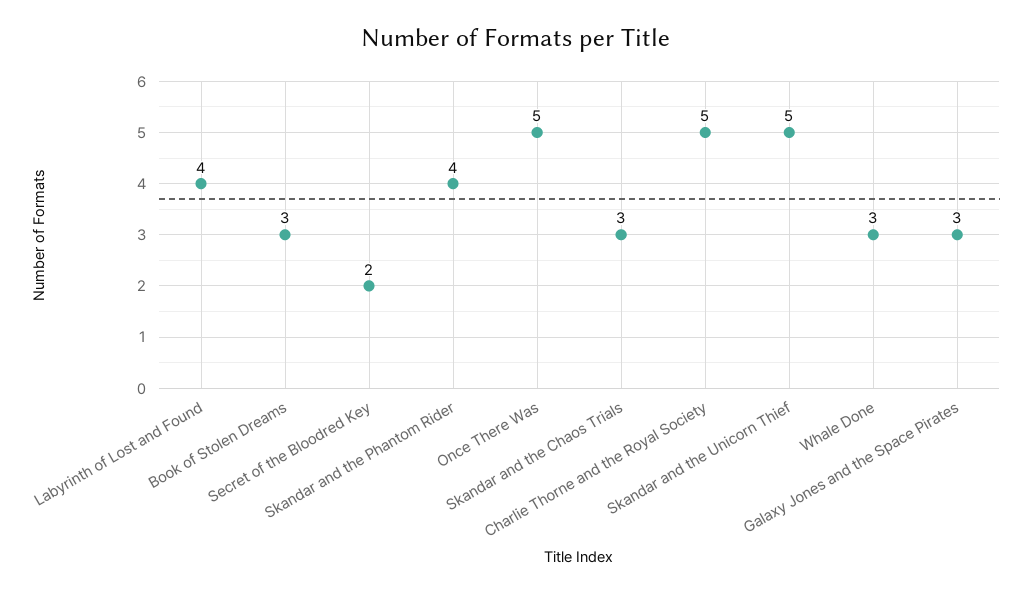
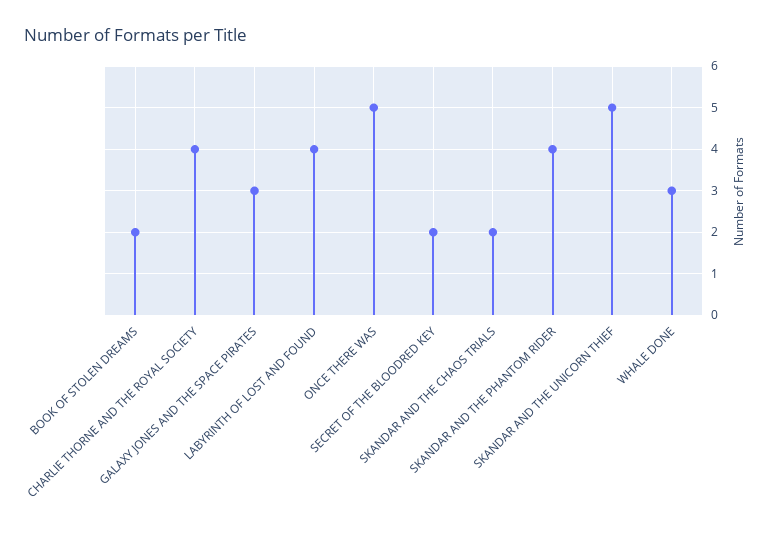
  {
    "Labyrinth of Lost and Found": 4,
-   "Book of Stolen Dreams": 3,
+   "Book of Stolen Dreams": 2,
    "Secret of the Bloodred Key": 2,
    "Skandar and the Phantom Rider": 4,
    "Once There Was": 5,
-   "Skandar and the Chaos Trials": 3,
+   "Skandar and the Chaos Trials": 2,
-   "Charlie Thorne and the Royal Society": 5,
+   "Charlie Thorne and the Royal Society": 4,
    "Skandar and the Unicorn Thief": 5,
    "Whale Done": 3,
    "Galaxy Jones and the Space Pirates": 3
  }

